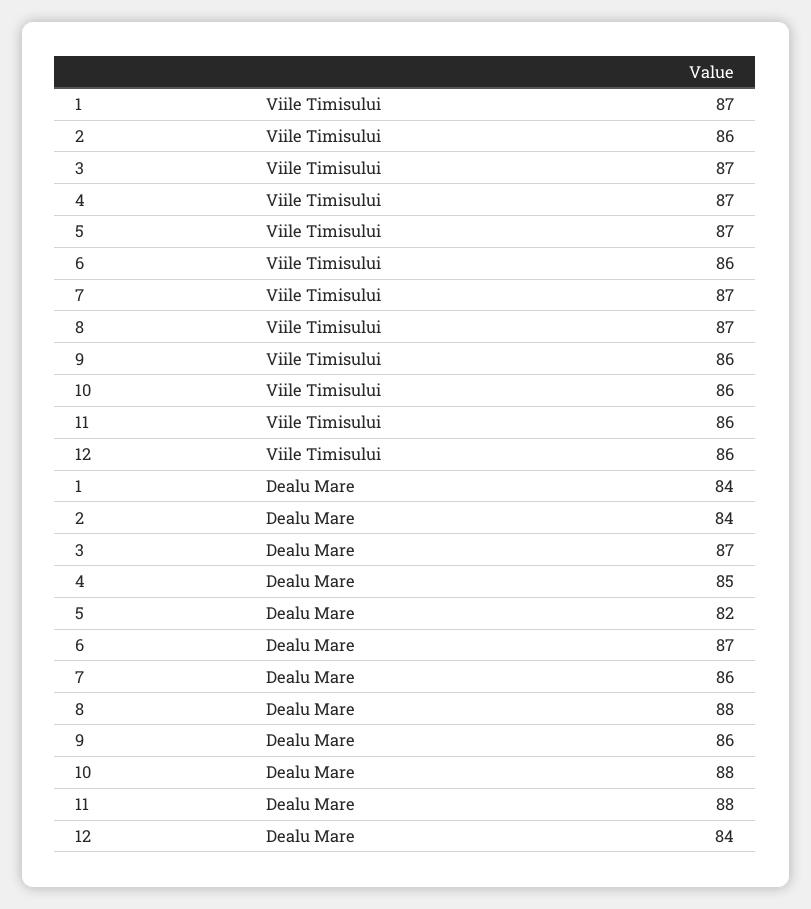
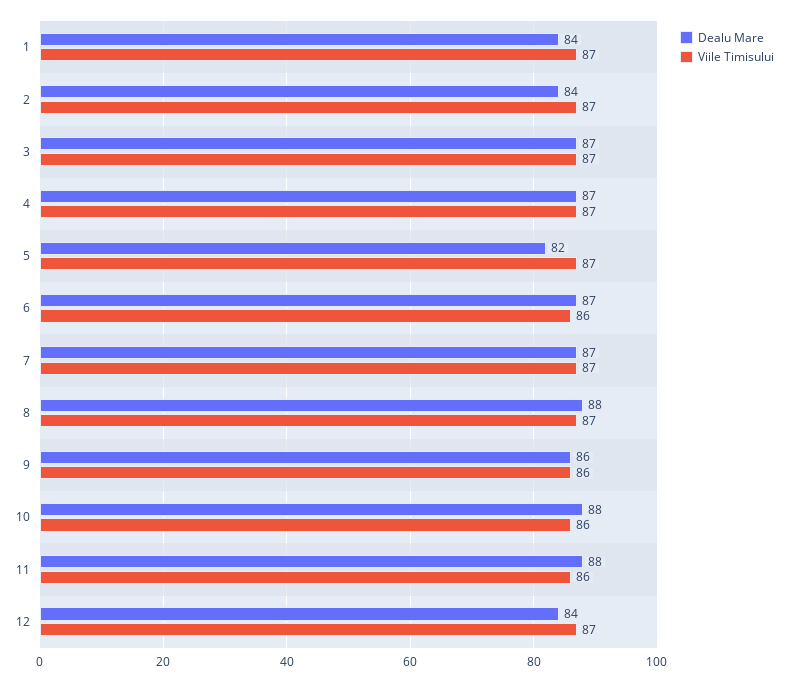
  {
    "Viile Timisului": {
      "1": 87,
-     "2": 86,
+     "2": 87,
      "3": 87,
      "4": 87,
      "5": 87,
      "6": 86,
      "7": 87,
      "8": 87,
      "9": 86,
      "10": 86,
      "11": 86,
-     "12": 86
+     "12": 87
    },
    "Dealu Mare": {
      "1": 84,
      "2": 84,
      "3": 87,
-     "4": 85,
+     "4": 87,
      "5": 82,
      "6": 87,
-     "7": 86,
+     "7": 87,
      "8": 88,
      "9": 86,
      "10": 88,
      "11": 88,
      "12": 84
    }
  }

